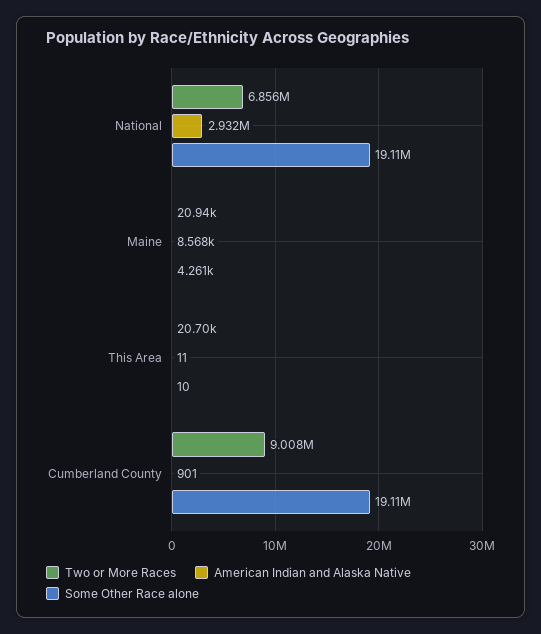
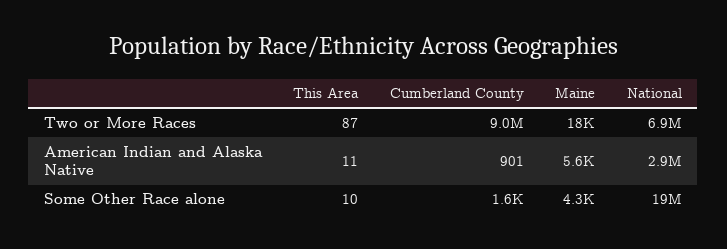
  {
    "Two or More Races": {
      "National": 6856000,
-     "Maine": 20940,
+     "Maine": 18000,
-     "This Area": 20700,
+     "This Area": 87,
      "Cumberland County": 9008000
    },
    "American Indian and Alaska Native": {
      "National": 2932000,
-     "Maine": 8568,
+     "Maine": 5600,
      "This Area": 11,
      "Cumberland County": 901
    },
    "Some Other Race alone": {
      "National": 19110000,
      "Maine": 4261,
      "This Area": 10,
-     "Cumberland County": 19110000
+     "Cumberland County": 1600
    }
  }

